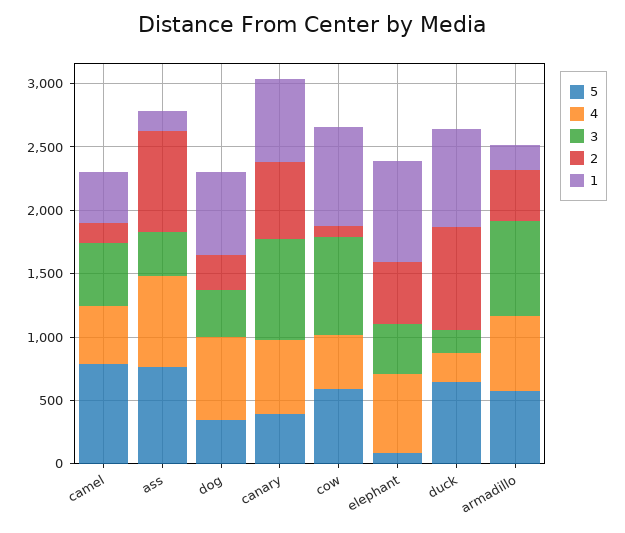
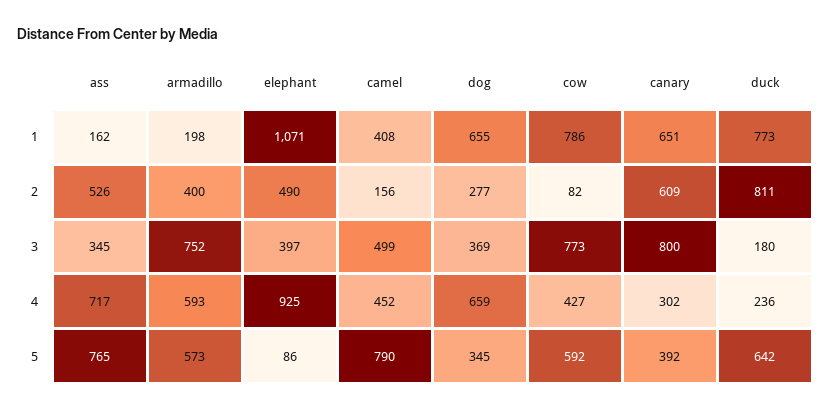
  {
    "5": {
      "camel": 790,
      "ass": 765,
      "dog": 345,
      "canary": 392,
      "cow": 592,
      "elephant": 86,
      "duck": 642,
      "armadillo": 573
    },
    "4": {
      "camel": 452,
      "ass": 717,
      "dog": 659,
-     "canary": 600,
+     "canary": 302,
      "cow": 427,
-     "elephant": 600,
+     "elephant": 925,
      "duck": 236,
      "armadillo": 593
    },
    "3": {
      "camel": 499,
      "ass": 345,
      "dog": 369,
      "canary": 800,
      "cow": 773,
      "elephant": 397,
      "duck": 180,
      "armadillo": 752
    },
    "2": {
      "camel": 156,
-     "ass": 800,
+     "ass": 526,
      "dog": 277,
      "canary": 609,
      "cow": 82,
      "elephant": 490,
      "duck": 811,
      "armadillo": 400
    },
    "1": {
      "camel": 408,
      "ass": 162,
      "dog": 655,
      "canary": 651,
      "cow": 786,
-     "elephant": 800,
+     "elephant": 1071,
      "duck": 773,
      "armadillo": 198
    }
  }

